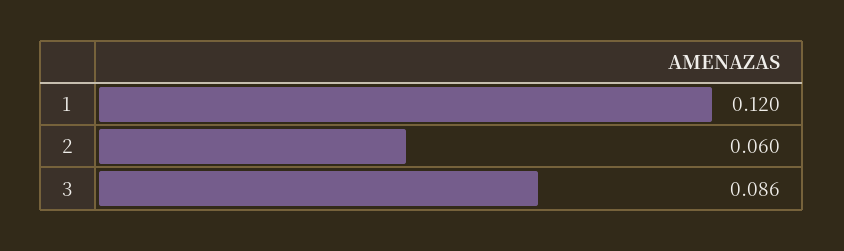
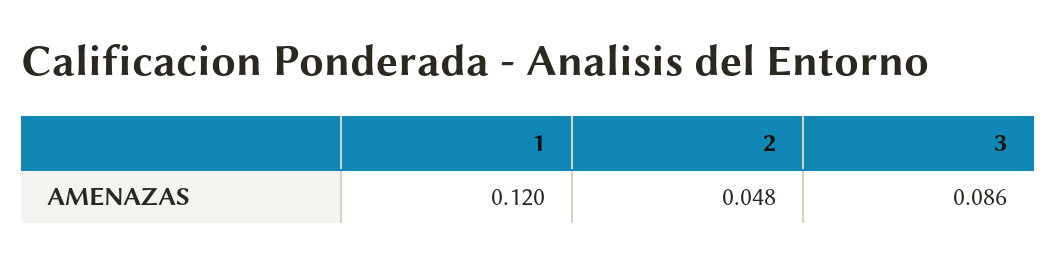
  {
    "1": 0.12,
-   "2": 0.06,
+   "2": 0.048,
    "3": 0.086
  }

